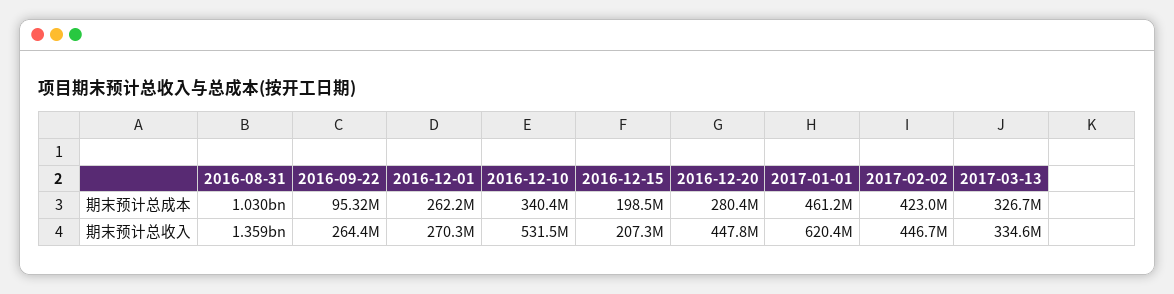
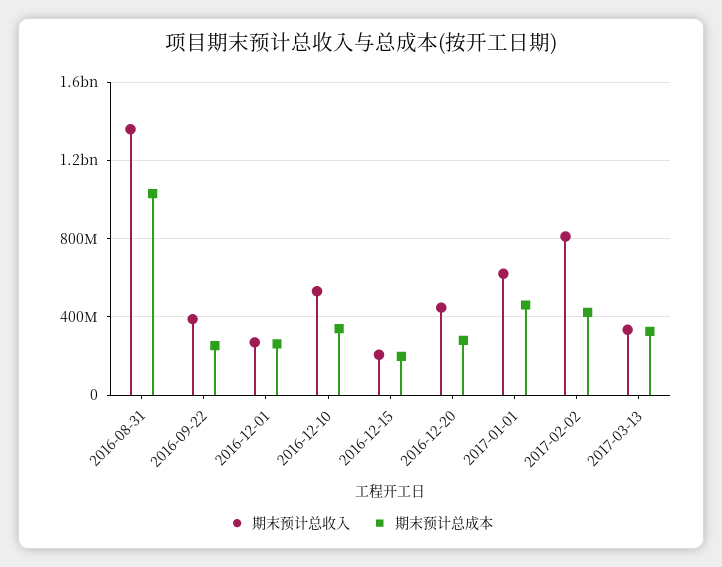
  {
    "期末预计总成本": {
      "2016-08-31": 1030000000,
-     "2016-09-22": 95320000,
+     "2016-09-22": 250000000,
      "2016-12-01": 262200000,
      "2016-12-10": 340400000,
      "2016-12-15": 198500000,
      "2016-12-20": 280400000,
      "2017-01-01": 461200000,
      "2017-02-02": 423000000,
      "2017-03-13": 326700000
    },
    "期末预计总收入": {
      "2016-08-31": 1359000000,
-     "2016-09-22": 264400000,
+     "2016-09-22": 400000000,
      "2016-12-01": 270300000,
      "2016-12-10": 531500000,
      "2016-12-15": 207300000,
      "2016-12-20": 447800000,
      "2017-01-01": 620400000,
-     "2017-02-02": 446700000,
+     "2017-02-02": 800000000,
      "2017-03-13": 334600000
    }
  }

